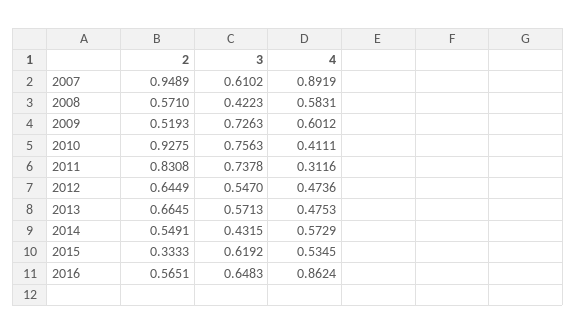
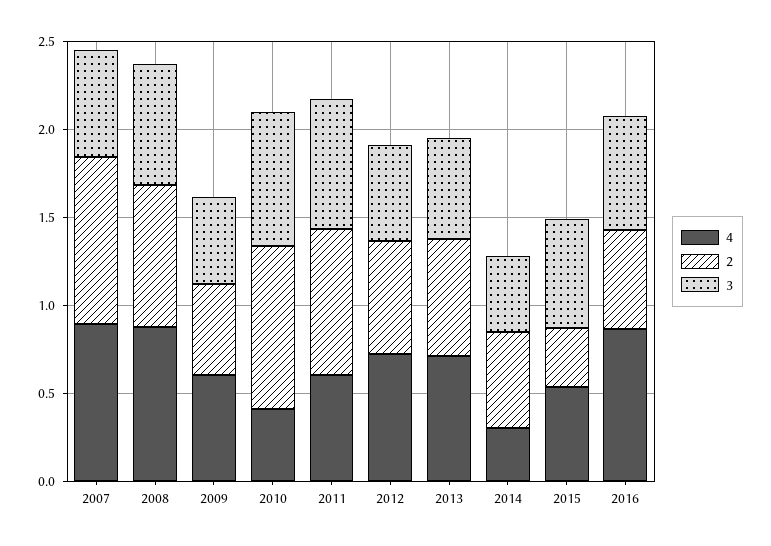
  {
    "2": {
      "2007": 0.9489,
-     "2008": 0.571,
+     "2008": 0.8,
      "2009": 0.5193,
      "2010": 0.9275,
      "2011": 0.8308,
      "2012": 0.6449,
      "2013": 0.6645,
      "2014": 0.5491,
      "2015": 0.3333,
      "2016": 0.5651
    },
    "3": {
      "2007": 0.6102,
-     "2008": 0.4223,
+     "2008": 0.7,
-     "2009": 0.7263,
+     "2009": 0.5,
      "2010": 0.7563,
      "2011": 0.7378,
      "2012": 0.547,
      "2013": 0.5713,
      "2014": 0.4315,
      "2015": 0.6192,
      "2016": 0.6483
    },
    "4": {
      "2007": 0.8919,
-     "2008": 0.5831,
+     "2008": 0.9,
      "2009": 0.6012,
      "2010": 0.4111,
-     "2011": 0.3116,
+     "2011": 0.6,
-     "2012": 0.4736,
+     "2012": 0.7,
-     "2013": 0.4753,
+     "2013": 0.7,
-     "2014": 0.5729,
+     "2014": 0.3,
      "2015": 0.5345,
      "2016": 0.8624
    }
  }

